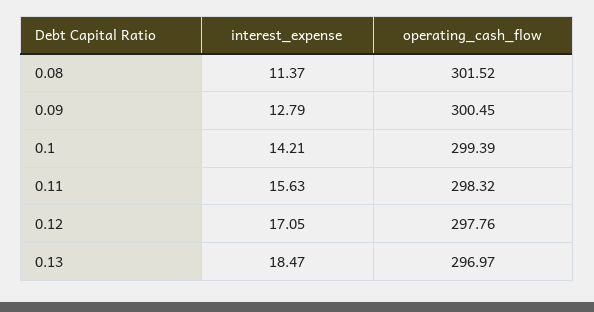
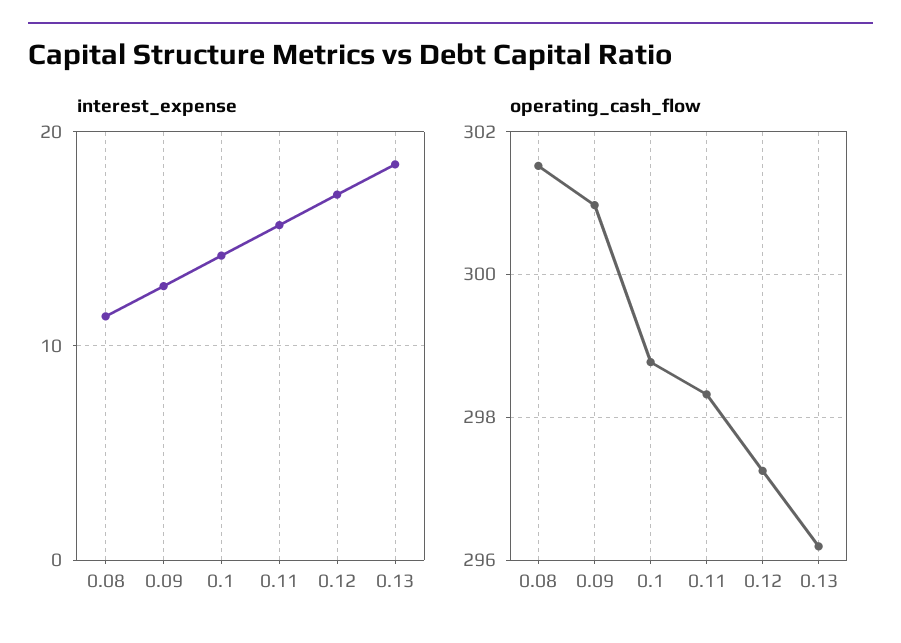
  {
    "interest_expense": {
      "0.08": 11.37,
      "0.09": 12.79,
      "0.1": 14.21,
      "0.11": 15.63,
      "0.12": 17.05,
      "0.13": 18.47
    },
    "operating_cash_flow": {
      "0.08": 301.52,
-     "0.09": 300.45,
+     "0.09": 301,
-     "0.1": 299.39,
+     "0.1": 298.8,
      "0.11": 298.32,
-     "0.12": 297.76,
+     "0.12": 297.2,
-     "0.13": 296.97
+     "0.13": 296.2
    }
  }

